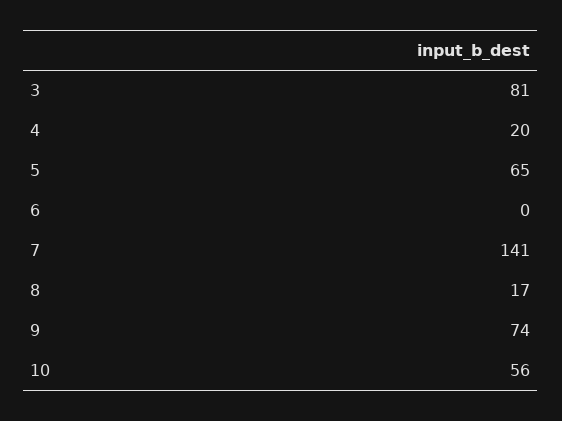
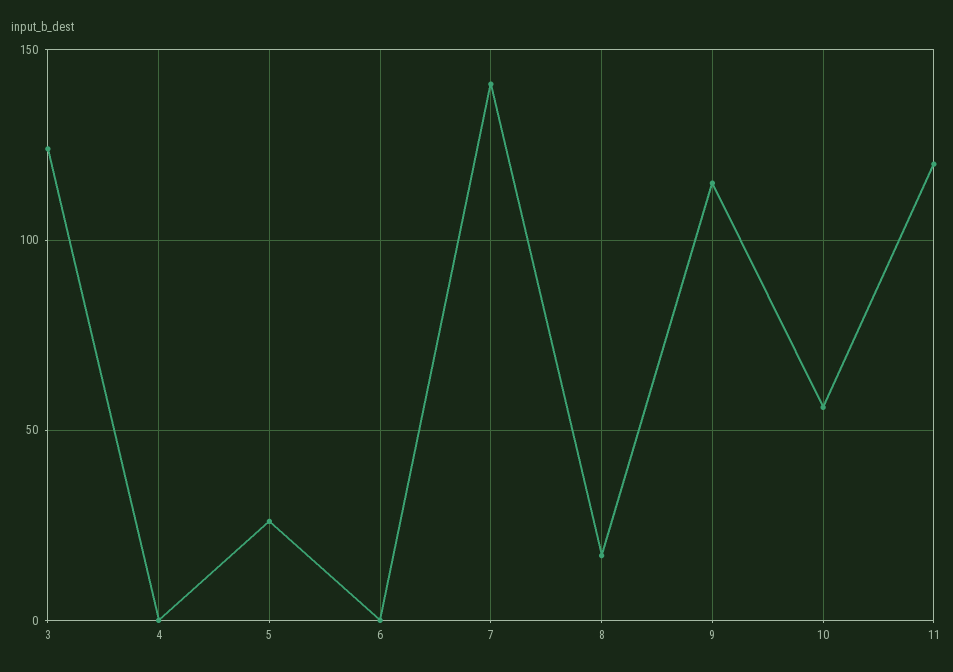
  {
-   "3": 81,
+   "3": 125,
-   "4": 20,
+   "4": 0,
-   "5": 65,
+   "5": 25,
    "6": 0,
    "7": 141,
    "8": 17,
-   "9": 74,
+   "9": 115,
-   "10": 56
+   "10": 56,
+   "11": 120
  }

